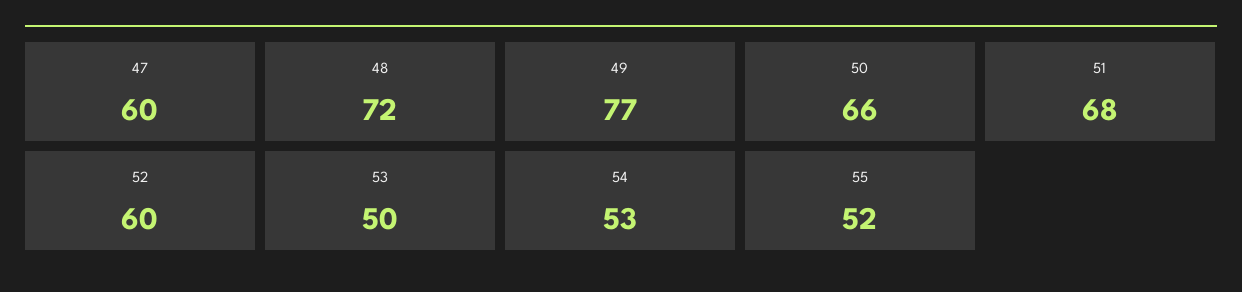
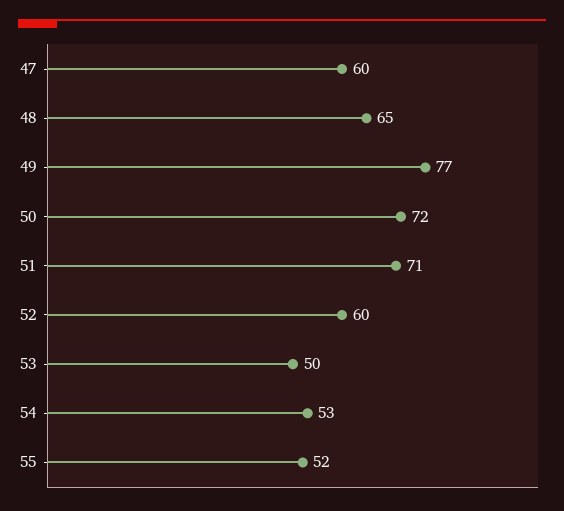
  {
    "47": 60,
-   "48": 72,
+   "48": 65,
    "49": 77,
-   "50": 66,
+   "50": 72,
-   "51": 68,
+   "51": 71,
    "52": 60,
    "53": 50,
    "54": 53,
    "55": 52
  }

